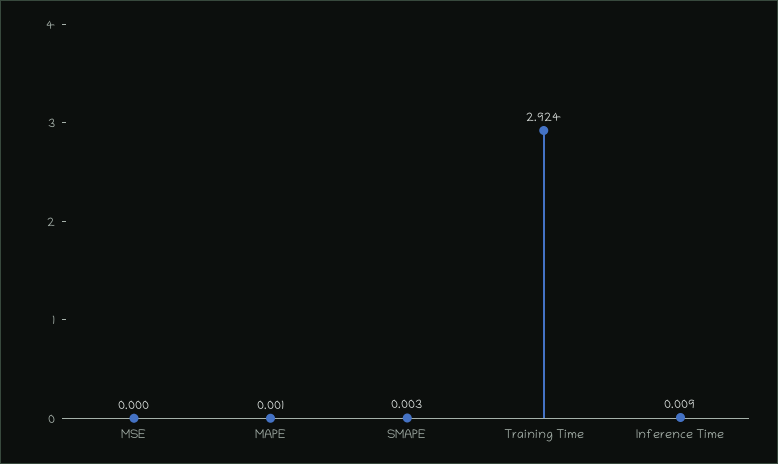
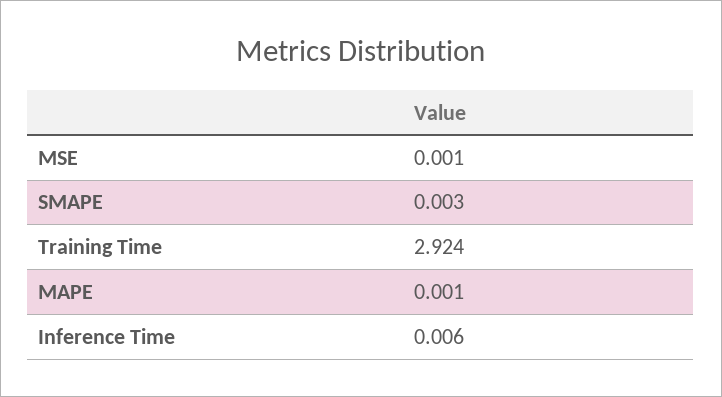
  {
-   "MSE": 0,
+   "MSE": 0.001,
    "MAPE": 0.001,
    "SMAPE": 0.003,
    "Training Time": 2.924,
-   "Inference Time": 0.009
+   "Inference Time": 0.006
  }

